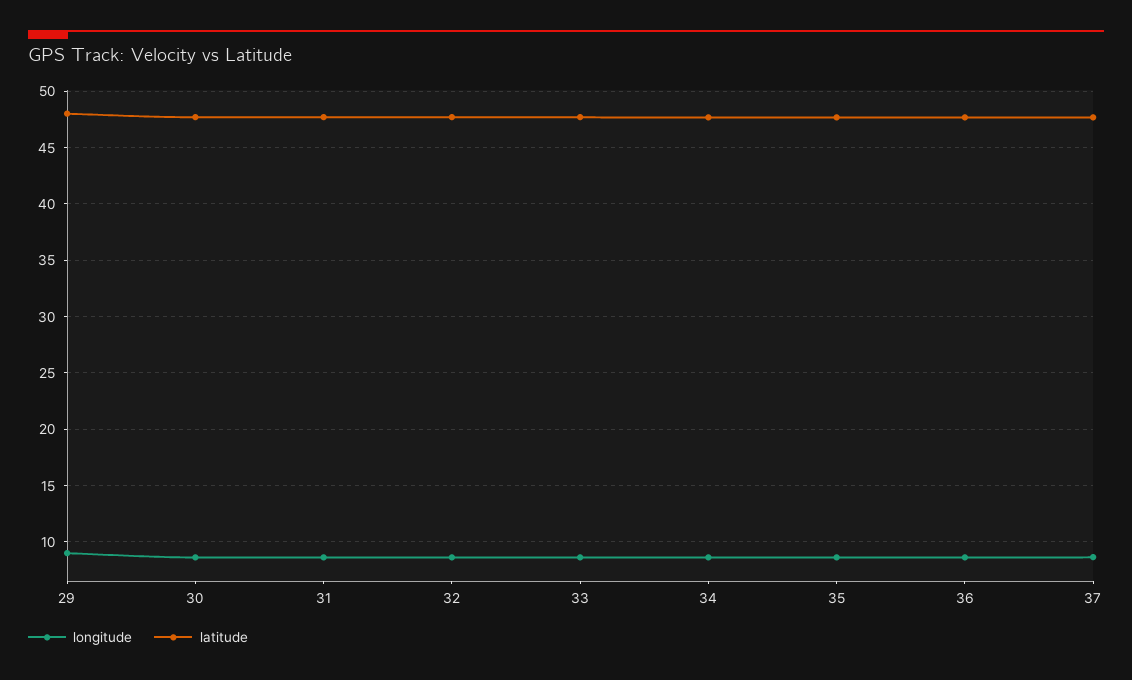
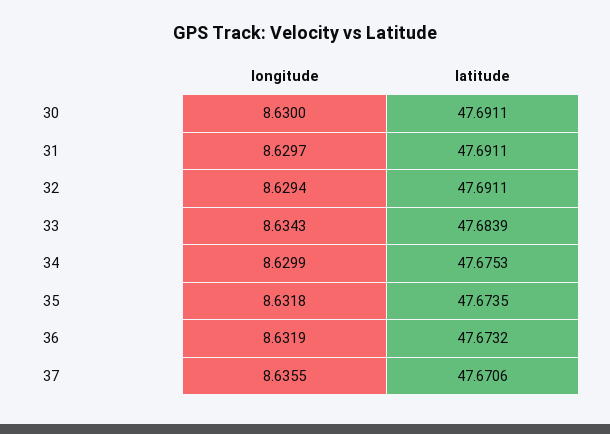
  {
    "longitude": {
-     "29": 9,
      "30": 8.63,
      "31": 8.6297,
      "32": 8.6294,
      "33": 8.6343,
      "34": 8.6299,
      "35": 8.6318,
      "36": 8.6319,
      "37": 8.6355
    },
    "latitude": {
-     "29": 48,
      "30": 47.6911,
      "31": 47.6911,
      "32": 47.6911,
      "33": 47.6839,
      "34": 47.6753,
      "35": 47.6735,
      "36": 47.6732,
      "37": 47.6706
    }
  }

